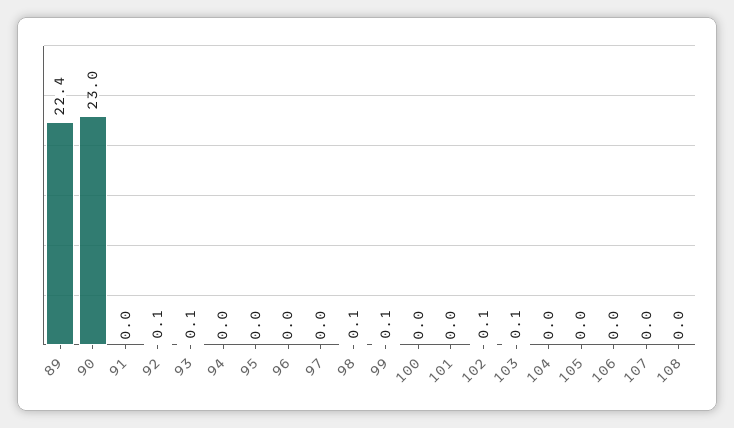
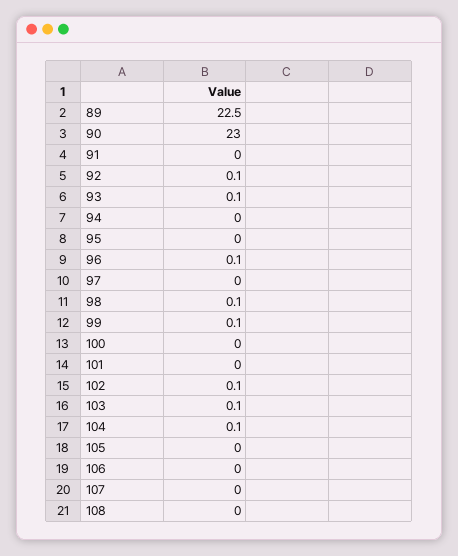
  {
-   "89": 22.4,
+   "89": 22.5,
    "90": 23,
    "91": 0,
    "92": 0.1,
    "93": 0.1,
    "94": 0,
    "95": 0,
-   "96": 0,
+   "96": 0.1,
    "97": 0,
    "98": 0.1,
    "99": 0.1,
    "100": 0,
    "101": 0,
    "102": 0.1,
    "103": 0.1,
-   "104": 0,
+   "104": 0.1,
    "105": 0,
    "106": 0,
    "107": 0,
    "108": 0
  }

